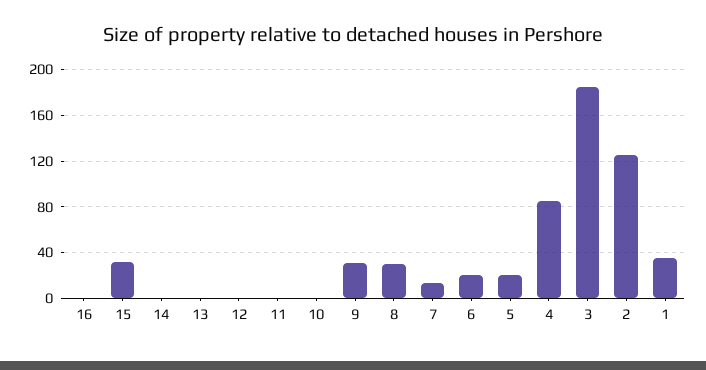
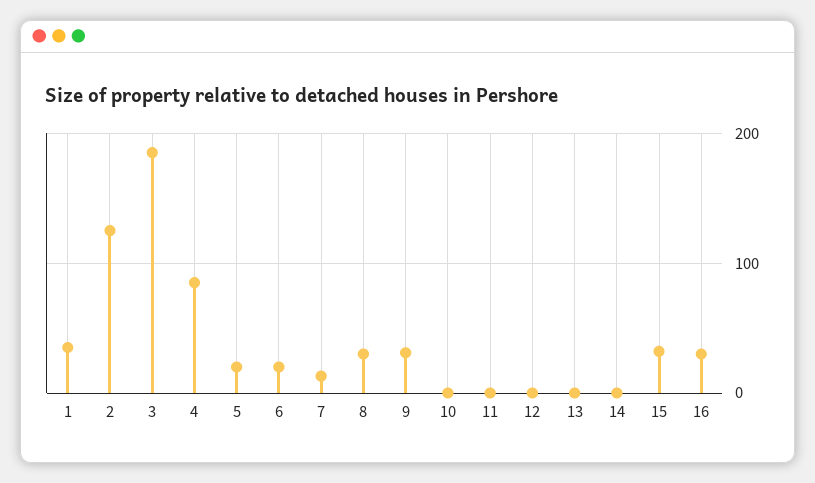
  {
-   "16": 0,
+   "16": 30,
    "15": 30,
    "14": 0,
    "13": 0,
    "12": 0,
    "11": 0,
    "10": 0,
    "9": 30,
    "8": 30,
    "7": 10,
    "6": 20,
    "5": 20,
    "4": 90,
    "3": 190,
    "2": 130,
    "1": 40
  }

